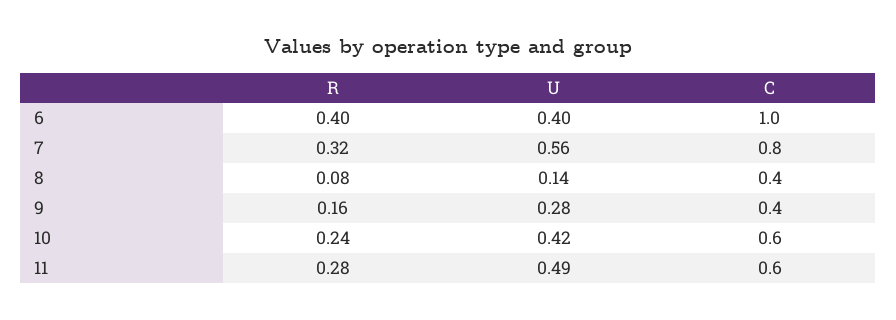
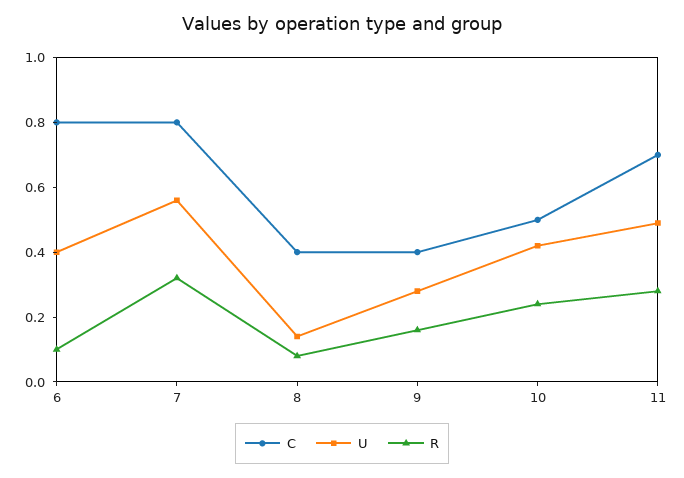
  {
    "R": {
-     "6": 0.4,
+     "6": 0.1,
      "7": 0.32,
      "8": 0.08,
      "9": 0.16,
      "10": 0.24,
      "11": 0.28
    },
    "U": {
      "6": 0.4,
      "7": 0.56,
      "8": 0.14,
      "9": 0.28,
      "10": 0.42,
      "11": 0.49
    },
    "C": {
-     "6": 1,
+     "6": 0.8,
      "7": 0.8,
      "8": 0.4,
      "9": 0.4,
-     "10": 0.6,
+     "10": 0.5,
-     "11": 0.6
+     "11": 0.7
    }
  }

